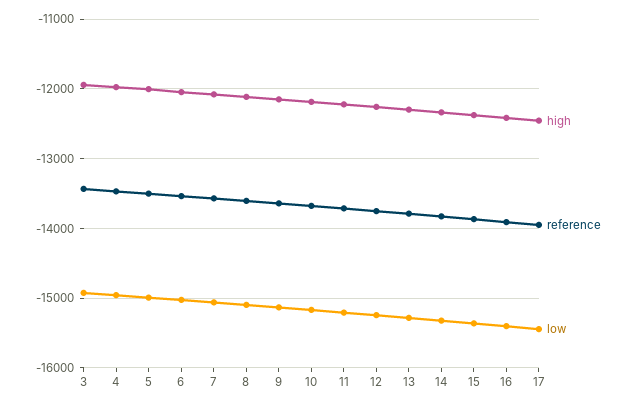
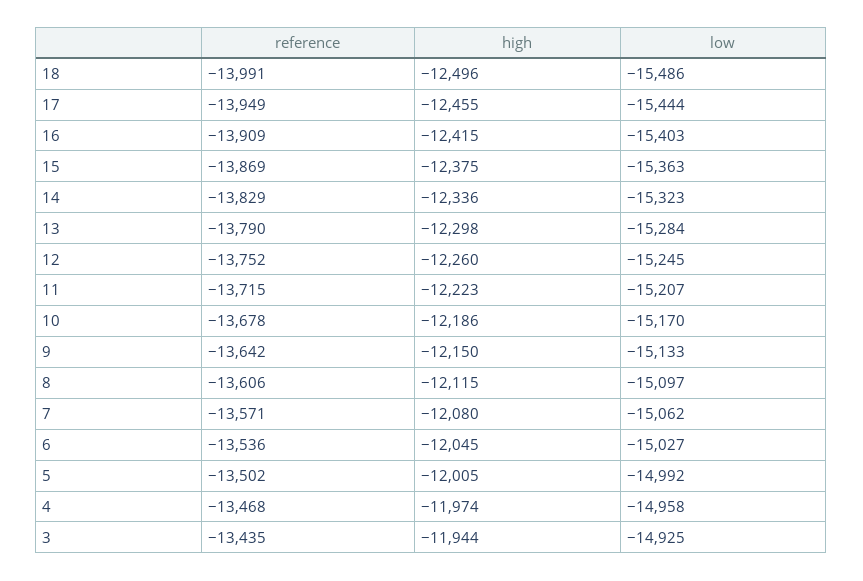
  {
    "high": {
      "3": -11944,
      "4": -11974,
      "5": -12005,
      "6": -12045,
      "7": -12080,
      "8": -12115,
      "9": -12150,
      "10": -12186,
      "11": -12223,
      "12": -12260,
      "13": -12298,
      "14": -12336,
      "15": -12375,
      "16": -12415,
-     "17": -12455
+     "17": -12455,
+     "18": -12496
    },
    "reference": {
      "3": -13435,
      "4": -13468,
      "5": -13502,
      "6": -13536,
      "7": -13571,
      "8": -13606,
      "9": -13642,
      "10": -13678,
      "11": -13715,
      "12": -13752,
      "13": -13790,
      "14": -13829,
      "15": -13869,
      "16": -13909,
-     "17": -13949
+     "17": -13949,
+     "18": -13991
    },
    "low": {
      "3": -14925,
      "4": -14958,
      "5": -14992,
      "6": -15027,
      "7": -15062,
      "8": -15097,
      "9": -15133,
      "10": -15170,
      "11": -15207,
      "12": -15245,
      "13": -15284,
      "14": -15323,
      "15": -15363,
      "16": -15403,
-     "17": -15444
+     "17": -15444,
+     "18": -15486
    }
  }

